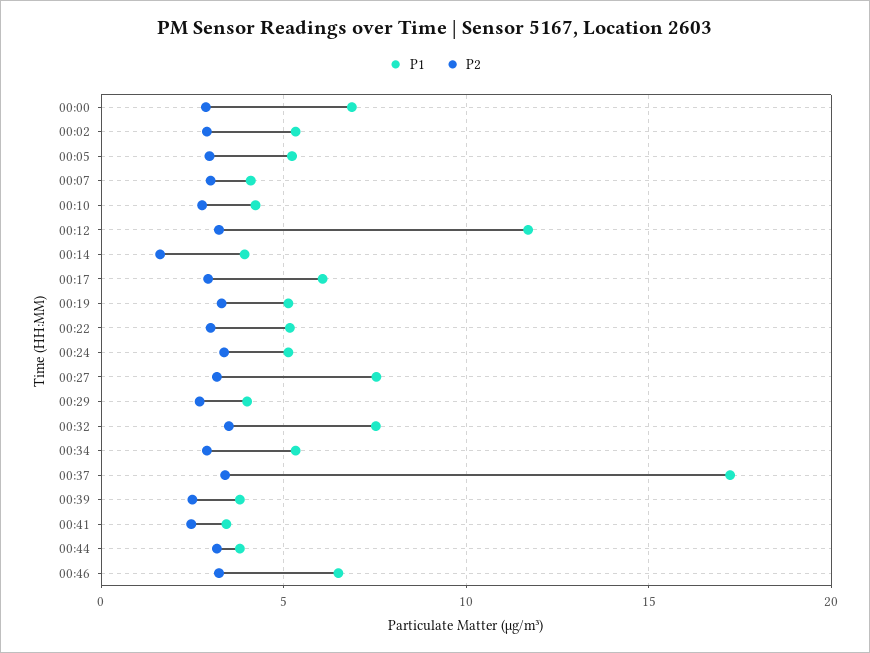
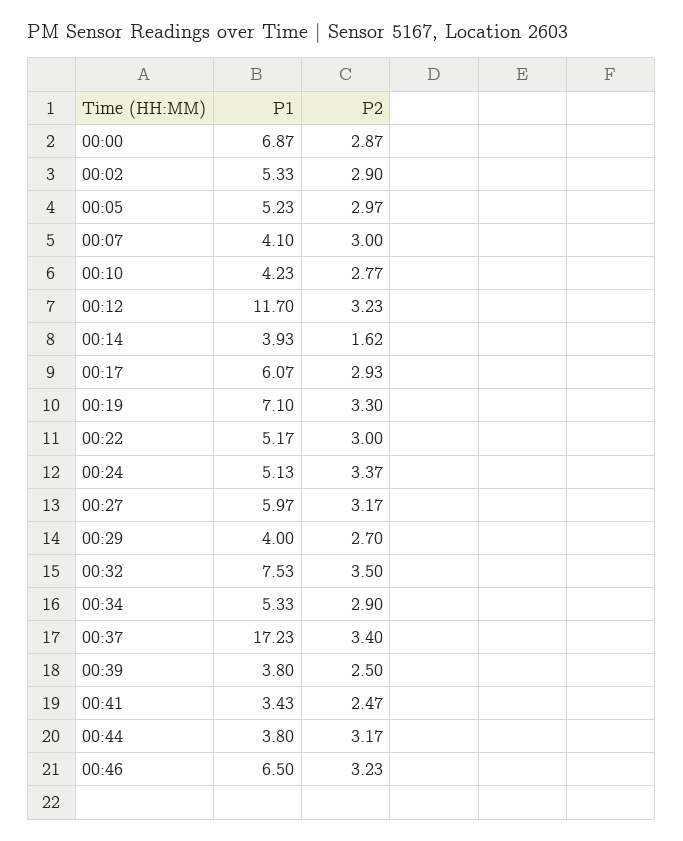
  {
    "P1": {
      "00:00": 6.87,
      "00:02": 5.33,
      "00:05": 5.23,
      "00:07": 4.1,
      "00:10": 4.23,
      "00:12": 11.7,
      "00:14": 3.93,
      "00:17": 6.07,
-     "00:19": 5,
+     "00:19": 7.1,
      "00:22": 5.17,
      "00:24": 5.13,
-     "00:27": 7.5,
+     "00:27": 5.97,
      "00:29": 4,
      "00:32": 7.53,
      "00:34": 5.33,
      "00:37": 17.23,
      "00:39": 3.8,
      "00:41": 3.43,
      "00:44": 3.8,
      "00:46": 6.5
    },
    "P2": {
      "00:00": 2.87,
      "00:02": 2.9,
      "00:05": 2.97,
      "00:07": 3,
      "00:10": 2.77,
      "00:12": 3.23,
      "00:14": 1.62,
      "00:17": 2.93,
      "00:19": 3.3,
      "00:22": 3,
      "00:24": 3.37,
      "00:27": 3.17,
      "00:29": 2.7,
      "00:32": 3.5,
      "00:34": 2.9,
      "00:37": 3.4,
      "00:39": 2.5,
      "00:41": 2.47,
      "00:44": 3.17,
      "00:46": 3.23
    }
  }

